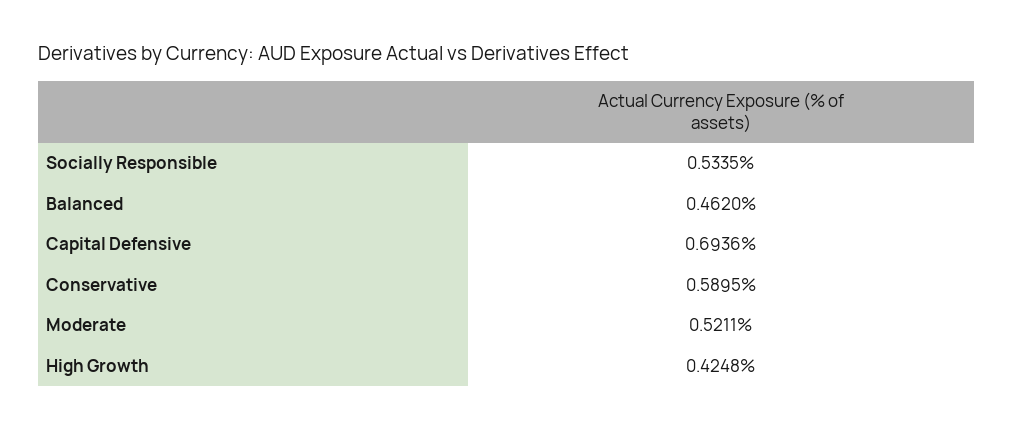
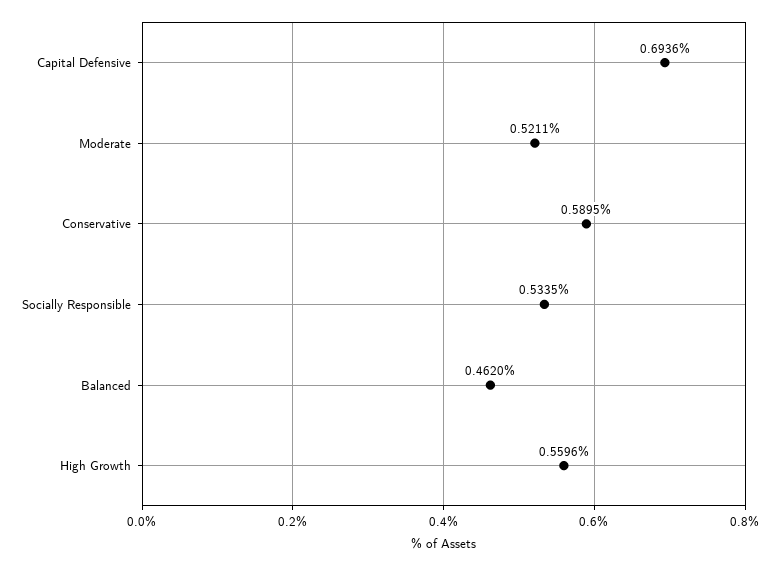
  {
    "Socially Responsible": 0.5335,
    "Balanced": 0.462,
    "Capital Defensive": 0.6936,
    "Conservative": 0.5895,
    "Moderate": 0.5211,
-   "High Growth": 0.4248
+   "High Growth": 0.5596
  }

